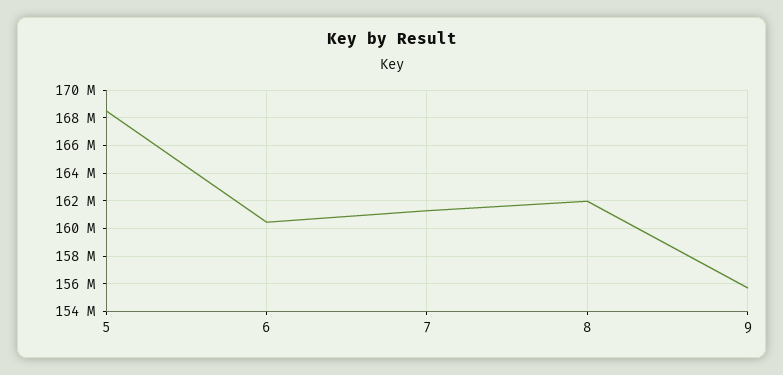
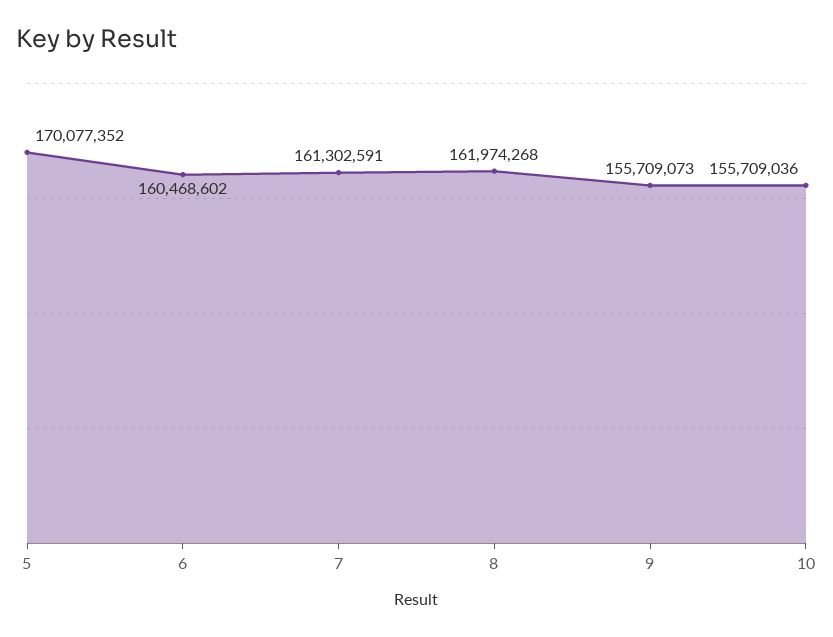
  {
-   "5": 168500000,
+   "5": 170077352,
    "6": 160468602,
    "7": 161302591,
    "8": 161974268,
-   "9": 155709073
+   "9": 155709073,
+   "10": 155709036
  }

